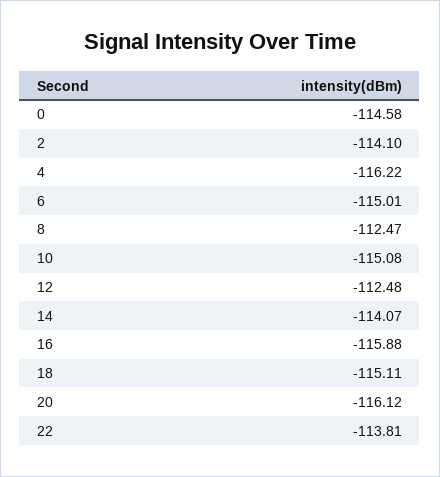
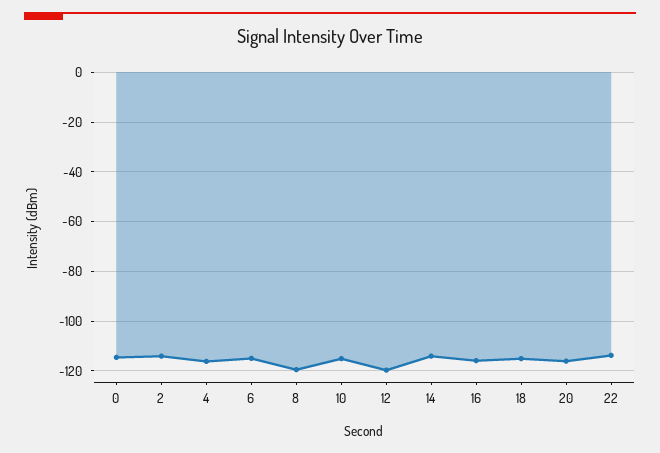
  {
    "0": -114.58,
    "2": -114.1,
    "4": -116.22,
    "6": -115.01,
-   "8": -112.47,
+   "8": -120,
    "10": -115.08,
-   "12": -112.48,
+   "12": -120,
    "14": -114.07,
    "16": -115.88,
    "18": -115.11,
    "20": -116.12,
    "22": -113.81
  }

